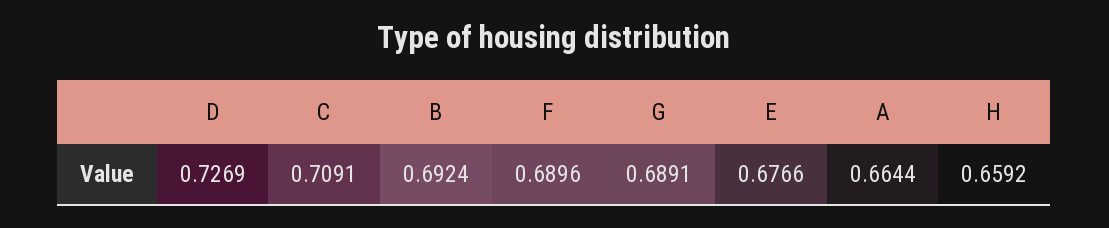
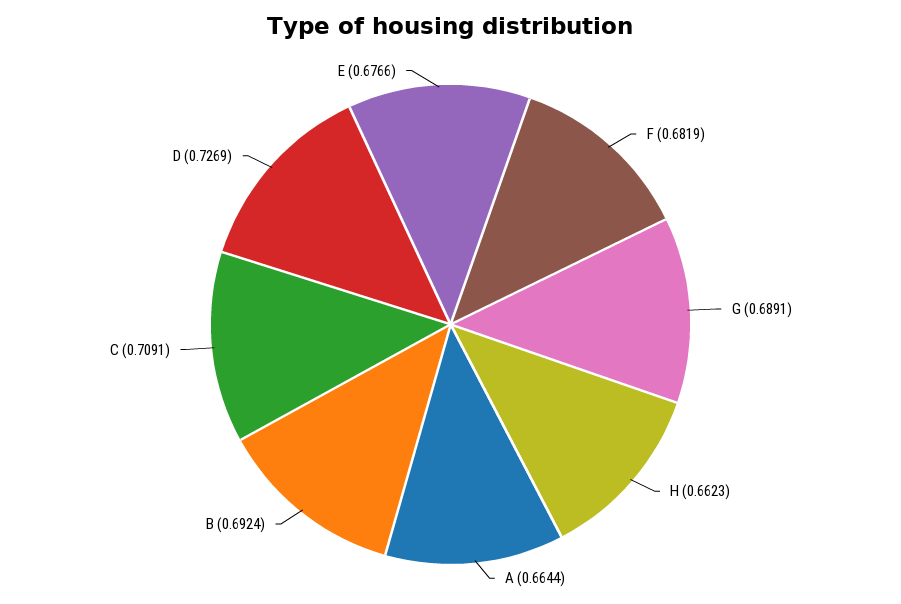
  {
    "D": 0.7269,
    "C": 0.7091,
    "B": 0.6924,
-   "F": 0.6896,
+   "F": 0.6819,
    "G": 0.6891,
    "E": 0.6766,
    "A": 0.6644,
-   "H": 0.6592
+   "H": 0.6623
  }

